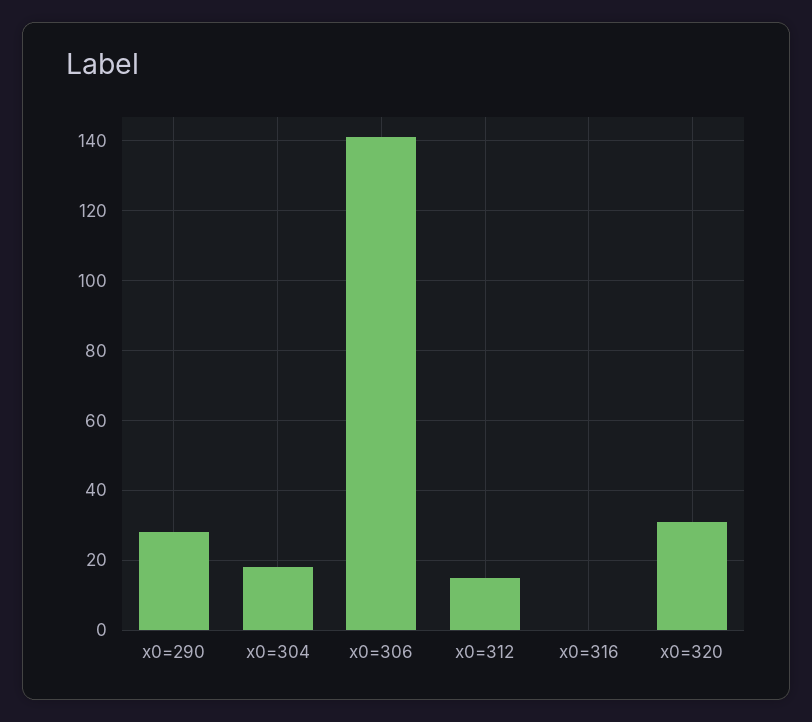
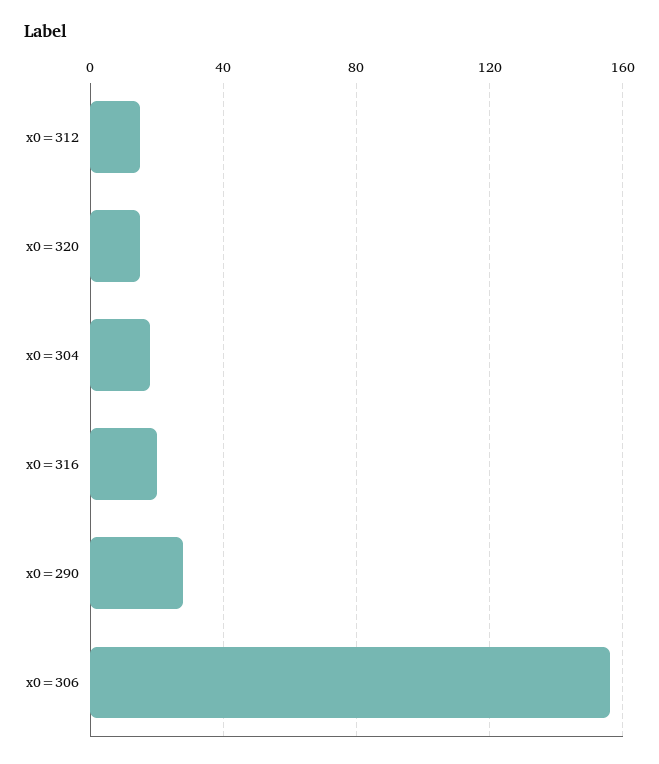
  {
    "x0=290": 30,
    "x0=304": 20,
-   "x0=306": 140,
+   "x0=306": 155,
    "x0=312": 15,
-   "x0=316": 0,
+   "x0=316": 20,
-   "x0=320": 30
+   "x0=320": 15
  }

